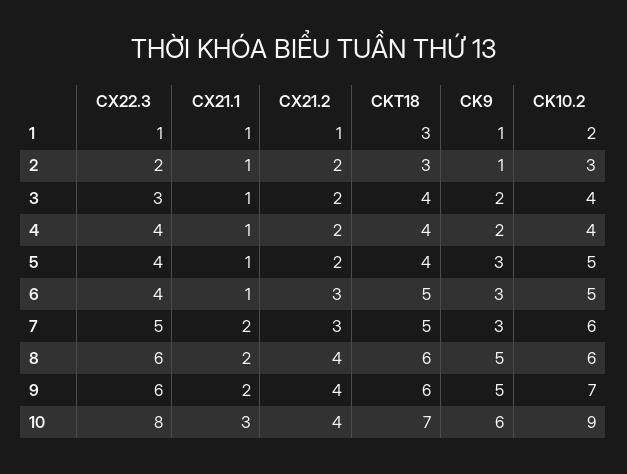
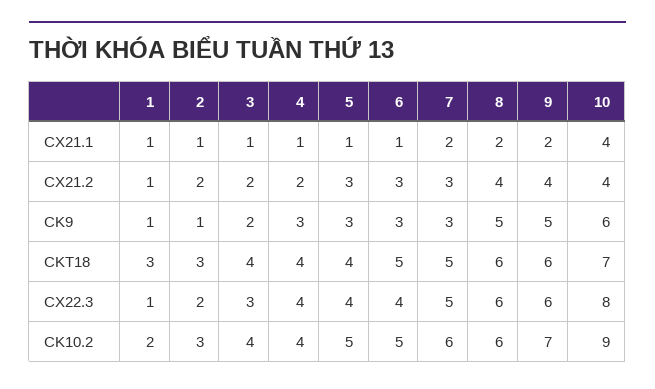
  {
    "CX22.3": {
      "1": 1,
      "2": 2,
      "3": 3,
      "4": 4,
      "5": 4,
      "6": 4,
      "7": 5,
      "8": 6,
      "9": 6,
      "10": 8
    },
    "CX21.1": {
      "1": 1,
      "2": 1,
      "3": 1,
      "4": 1,
      "5": 1,
      "6": 1,
      "7": 2,
      "8": 2,
      "9": 2,
-     "10": 3
+     "10": 4
    },
    "CX21.2": {
      "1": 1,
      "2": 2,
      "3": 2,
      "4": 2,
-     "5": 2,
+     "5": 3,
      "6": 3,
      "7": 3,
      "8": 4,
      "9": 4,
      "10": 4
    },
    "CKT18": {
      "1": 3,
      "2": 3,
      "3": 4,
      "4": 4,
      "5": 4,
      "6": 5,
      "7": 5,
      "8": 6,
      "9": 6,
      "10": 7
    },
    "CK9": {
      "1": 1,
      "2": 1,
      "3": 2,
-     "4": 2,
+     "4": 3,
      "5": 3,
      "6": 3,
      "7": 3,
      "8": 5,
      "9": 5,
      "10": 6
    },
    "CK10.2": {
      "1": 2,
      "2": 3,
      "3": 4,
      "4": 4,
      "5": 5,
      "6": 5,
      "7": 6,
      "8": 6,
      "9": 7,
      "10": 9
    }
  }

